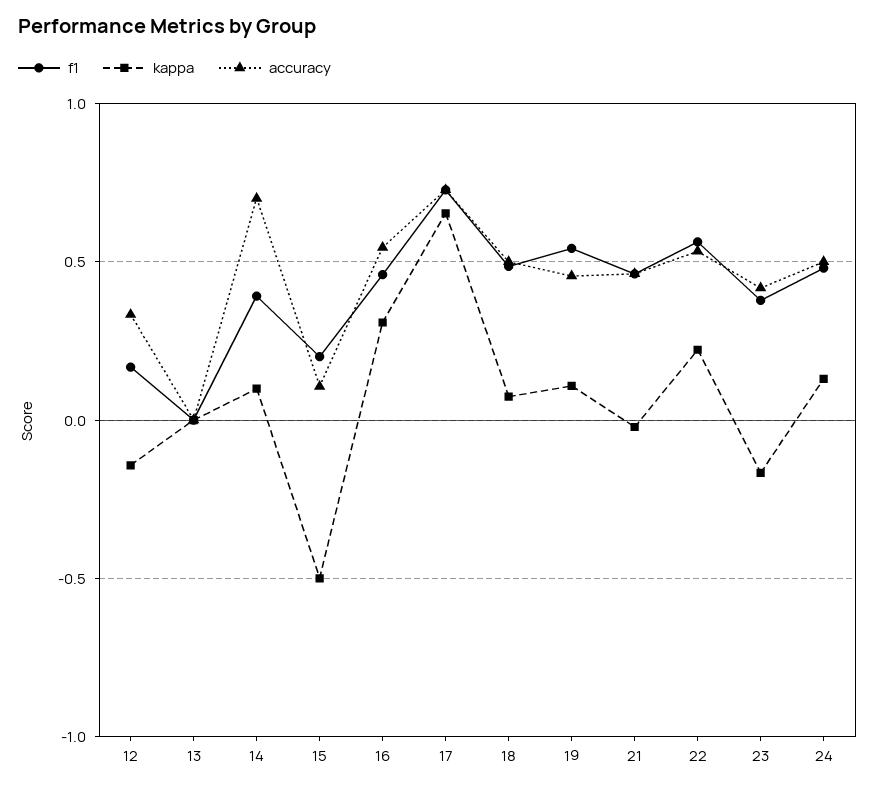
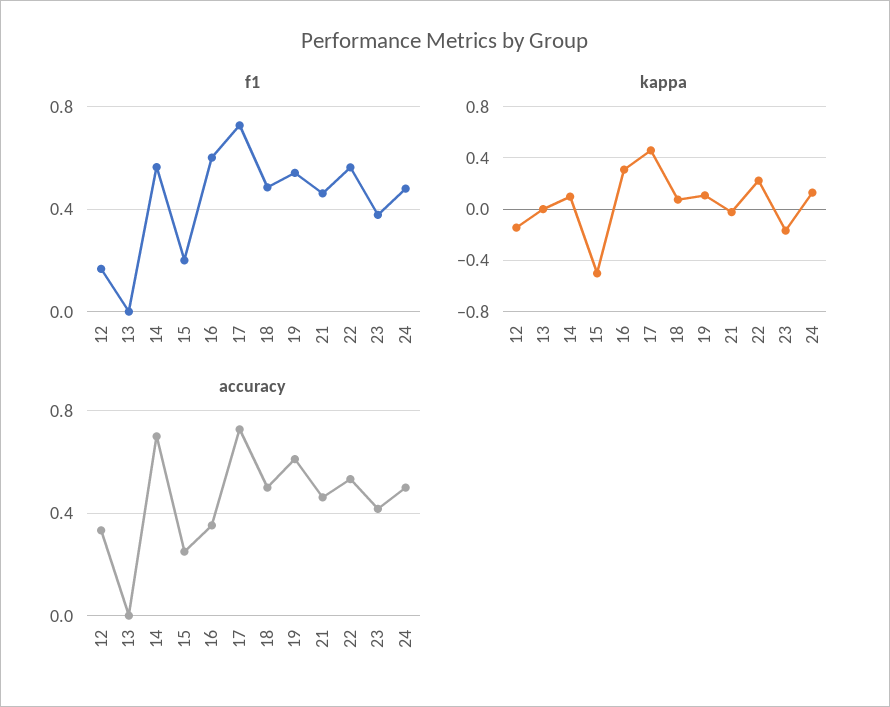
  {
    "f1": {
      "12": 0.15,
      "13": 0,
-     "14": 0.4,
+     "14": 0.55,
      "15": 0.2,
-     "16": 0.45,
+     "16": 0.6,
      "17": 0.75,
      "18": 0.5,
      "19": 0.55,
      "21": 0.45,
      "22": 0.55,
      "23": 0.4,
      "24": 0.5
    },
    "kappa": {
      "12": -0.15,
      "13": 0,
      "14": 0.1,
      "15": -0.5,
      "16": 0.3,
-     "17": 0.65,
+     "17": 0.45,
      "18": 0.05,
      "19": 0.1,
      "21": 0,
      "22": 0.2,
      "23": -0.15,
      "24": 0.15
    },
    "accuracy": {
      "12": 0.35,
      "13": 0,
      "14": 0.7,
-     "15": 0.1,
+     "15": 0.25,
-     "16": 0.55,
+     "16": 0.35,
      "17": 0.75,
      "18": 0.5,
-     "19": 0.45,
+     "19": 0.6,
      "21": 0.45,
      "22": 0.55,
      "23": 0.4,
      "24": 0.5
    }
  }

